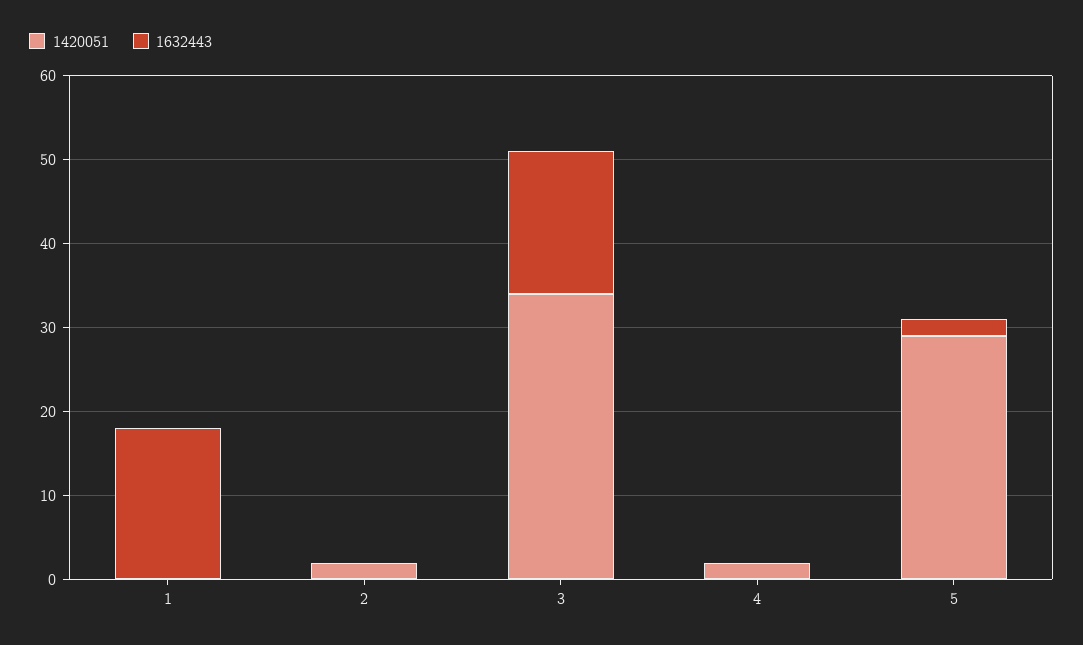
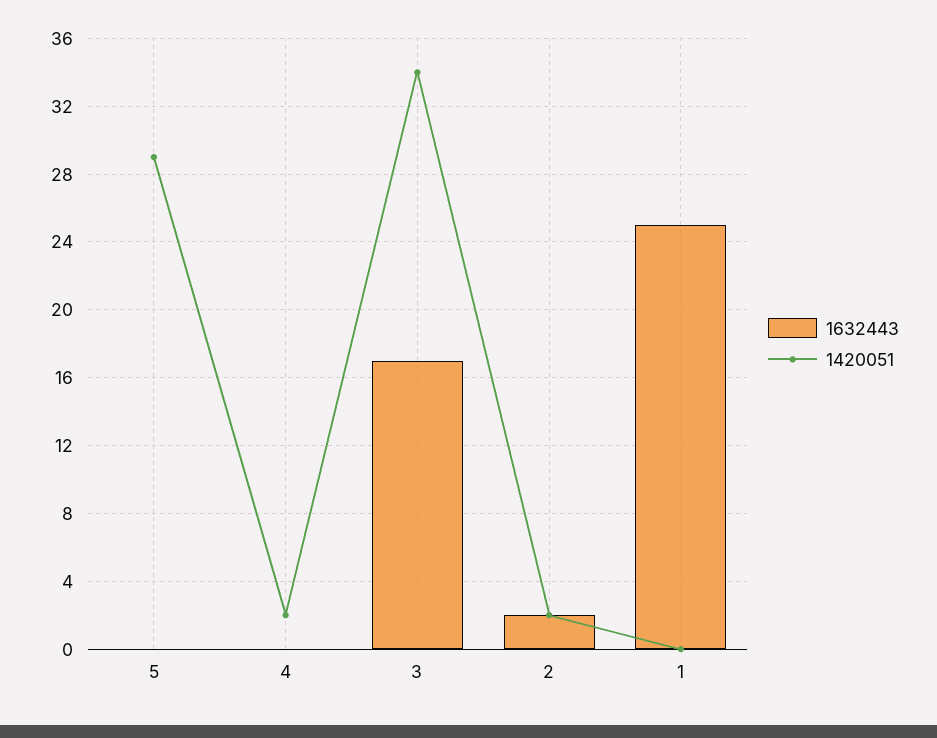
  {
    "1420051": {
      "1": 0,
      "2": 2,
      "3": 34,
      "4": 2,
      "5": 29
    },
    "1632443": {
-     "1": 18,
+     "1": 25,
-     "2": 0,
+     "2": 2,
      "3": 17,
      "4": 0,
-     "5": 2
+     "5": 0
    }
  }

